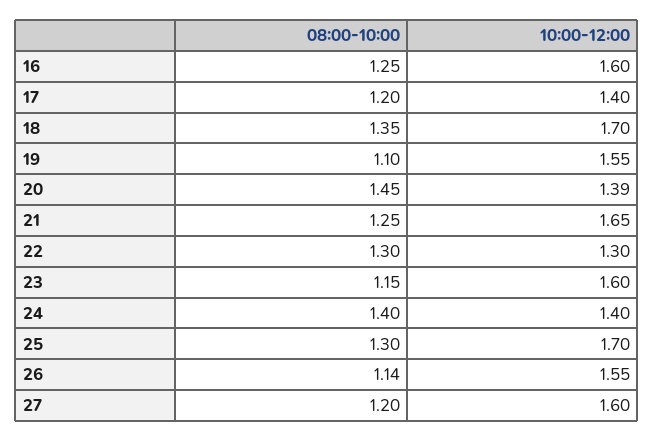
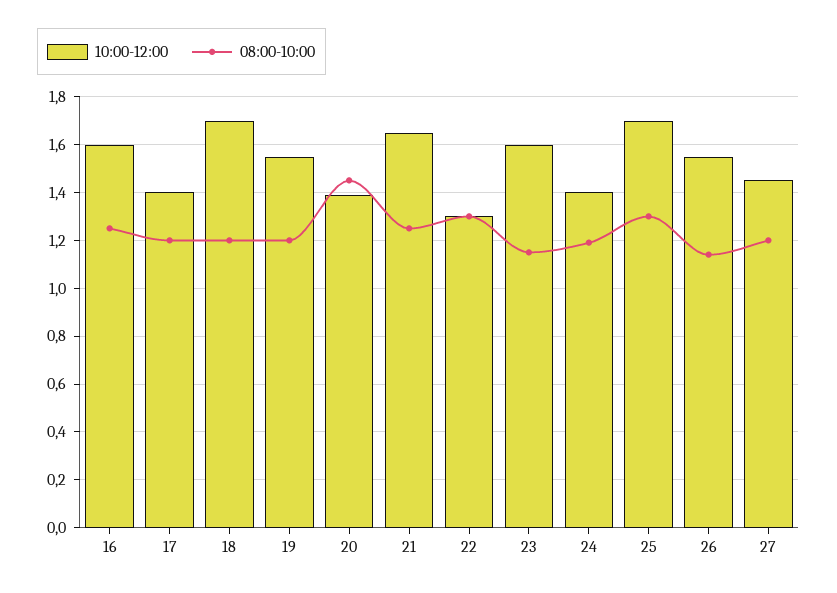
  {
    "08:00-10:00": {
      "16": 1.25,
      "17": 1.2,
-     "18": 1.35,
+     "18": 1.2,
-     "19": 1.1,
+     "19": 1.2,
      "20": 1.45,
      "21": 1.25,
      "22": 1.3,
      "23": 1.15,
-     "24": 1.4,
+     "24": 1.2,
      "25": 1.3,
      "26": 1.14,
      "27": 1.2
    },
    "10:00-12:00": {
      "16": 1.6,
      "17": 1.4,
      "18": 1.7,
      "19": 1.55,
      "20": 1.39,
      "21": 1.65,
      "22": 1.3,
      "23": 1.6,
      "24": 1.4,
      "25": 1.7,
      "26": 1.55,
-     "27": 1.6
+     "27": 1.45
    }
  }

